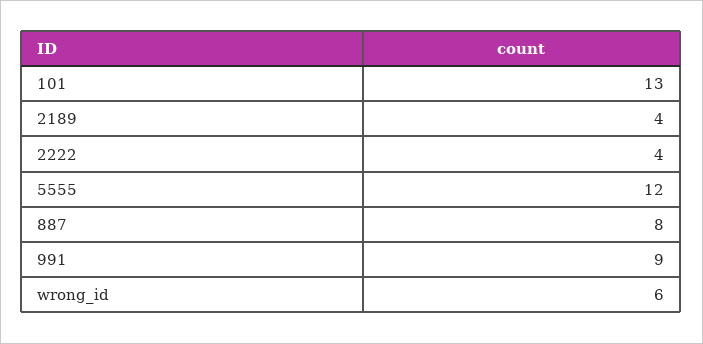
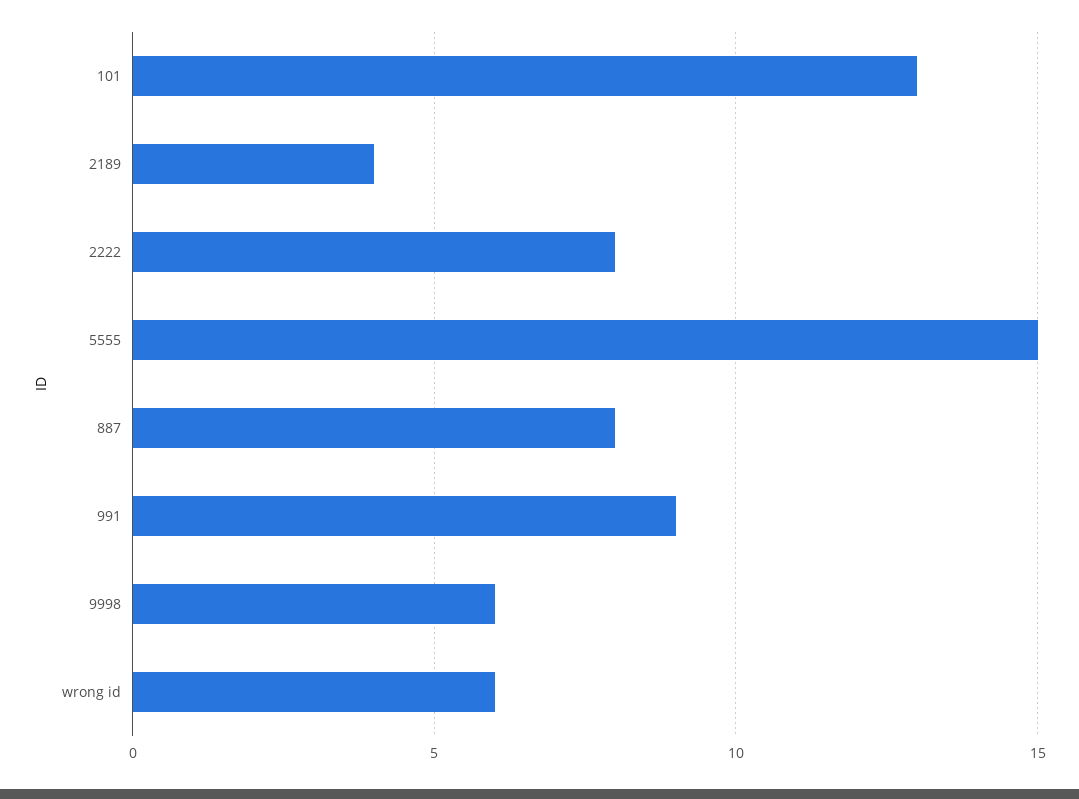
  {
    "101": 13,
    "2189": 4,
-   "2222": 4,
+   "2222": 8,
-   "5555": 12,
+   "5555": 15,
    "887": 8,
    "991": 9,
-   "wrong_id": 6
+   "wrong_id": 6,
+   "9998": 6
  }

